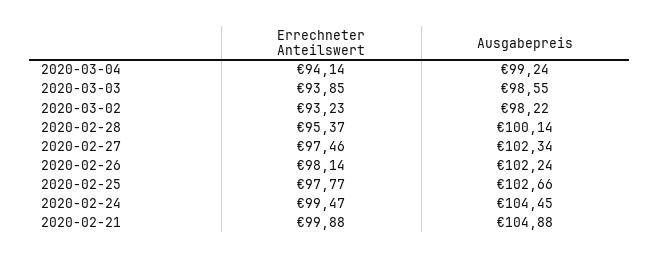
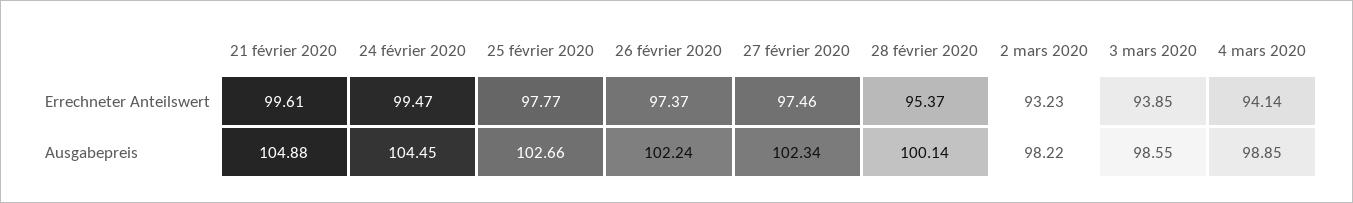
  {
    "Errechneter Anteilswert": {
      "2020-03-04": 94.14,
      "2020-03-03": 93.85,
      "2020-03-02": 93.23,
      "2020-02-28": 95.37,
      "2020-02-27": 97.46,
-     "2020-02-26": 98.14,
+     "2020-02-26": 97.37,
      "2020-02-25": 97.77,
      "2020-02-24": 99.47,
-     "2020-02-21": 99.88
+     "2020-02-21": 99.61
    },
    "Ausgabepreis": {
-     "2020-03-04": 99.24,
+     "2020-03-04": 98.85,
      "2020-03-03": 98.55,
      "2020-03-02": 98.22,
      "2020-02-28": 100.14,
      "2020-02-27": 102.34,
      "2020-02-26": 102.24,
      "2020-02-25": 102.66,
      "2020-02-24": 104.45,
      "2020-02-21": 104.88
    }
  }

